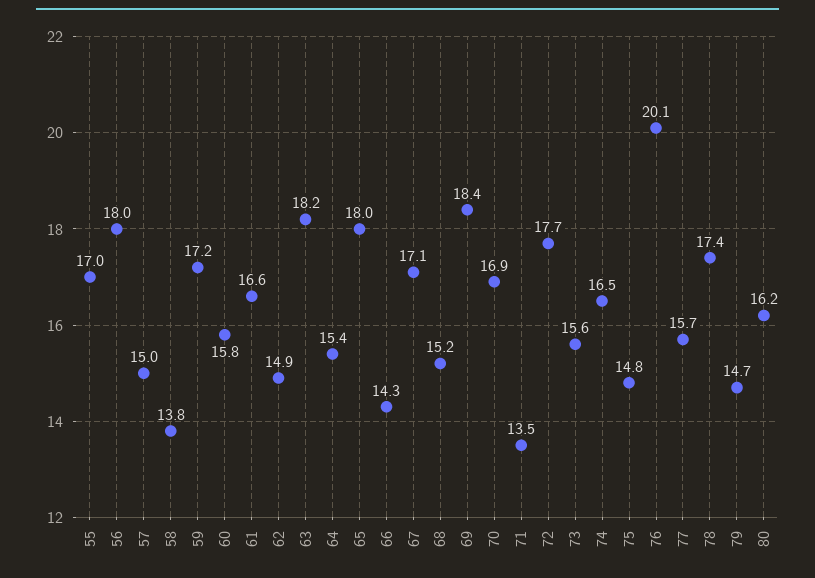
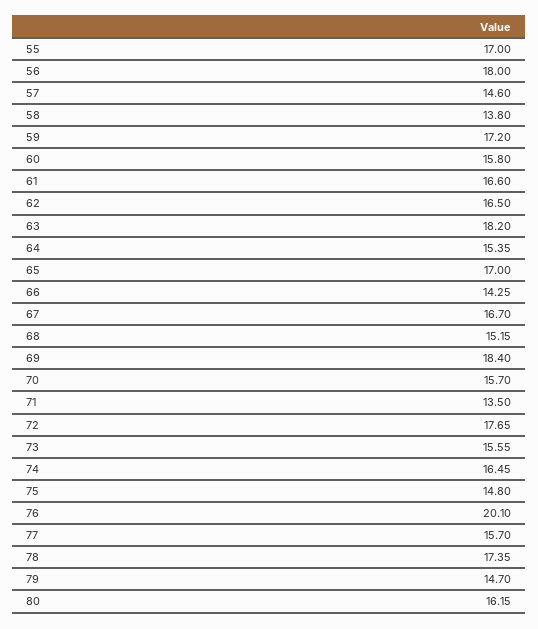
  {
    "55": 17,
    "56": 18,
-   "57": 15,
+   "57": 14.6,
    "58": 13.8,
    "59": 17.2,
    "60": 15.8,
    "61": 16.6,
-   "62": 14.9,
+   "62": 16.5,
    "63": 18.2,
    "64": 15.35,
-   "65": 18,
+   "65": 17,
    "66": 14.25,
-   "67": 17.1,
+   "67": 16.7,
    "68": 15.15,
    "69": 18.4,
-   "70": 16.9,
+   "70": 15.7,
    "71": 13.5,
    "72": 17.65,
    "73": 15.55,
    "74": 16.45,
    "75": 14.8,
    "76": 20.1,
    "77": 15.7,
    "78": 17.35,
    "79": 14.7,
    "80": 16.15
  }

